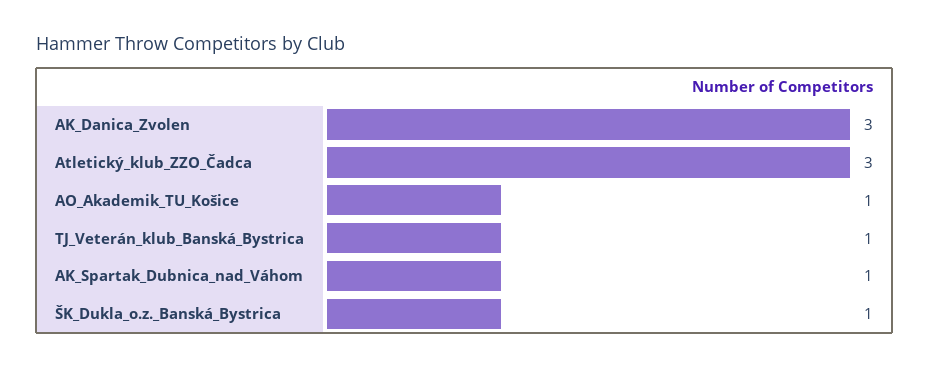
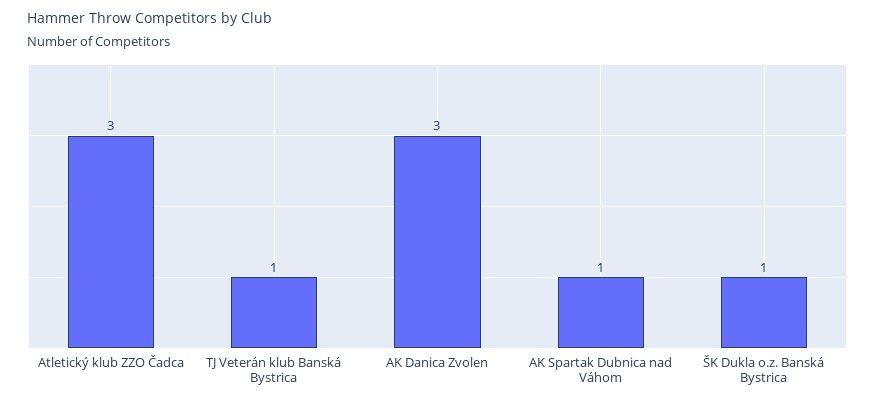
  {
    "AK_Danica_Zvolen": 3,
    "Atletický_klub_ZZO_Čadca": 3,
-   "AO_Akademik_TU_Košice": 1,
    "TJ_Veterán_klub_Banská_Bystrica": 1,
    "AK_Spartak_Dubnica_nad_Váhom": 1,
    "ŠK_Dukla_o.z._Banská_Bystrica": 1
  }

